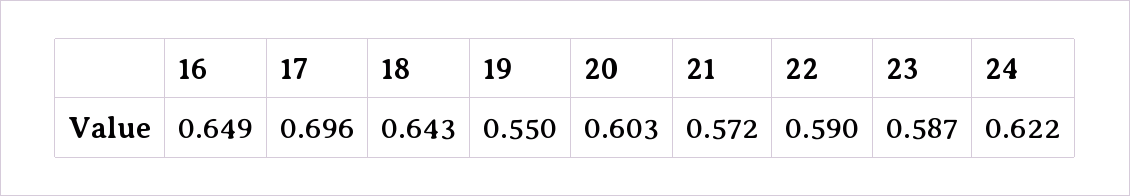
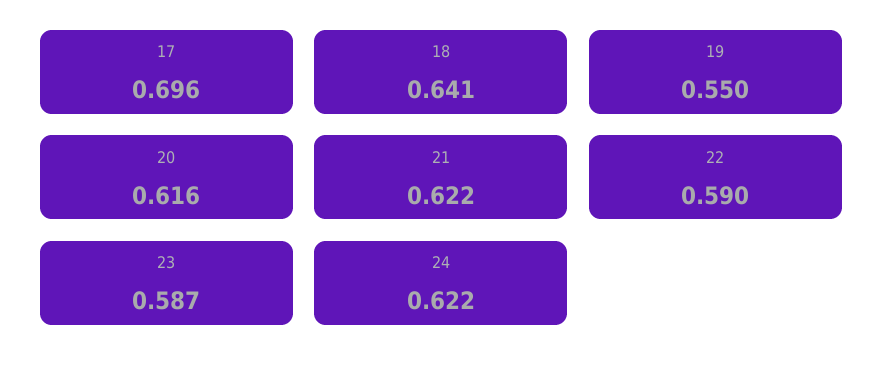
  {
-   "16": 0.649,
    "17": 0.696,
-   "18": 0.643,
+   "18": 0.641,
    "19": 0.55,
-   "20": 0.603,
+   "20": 0.616,
-   "21": 0.572,
+   "21": 0.622,
    "22": 0.59,
    "23": 0.587,
    "24": 0.622
  }

